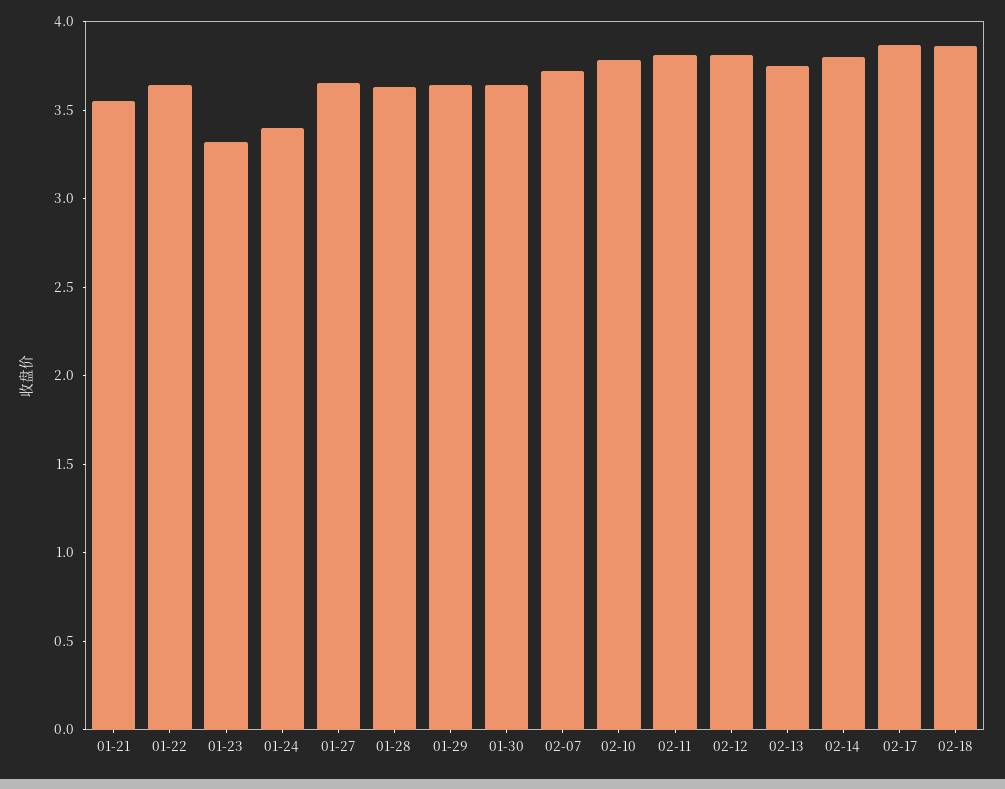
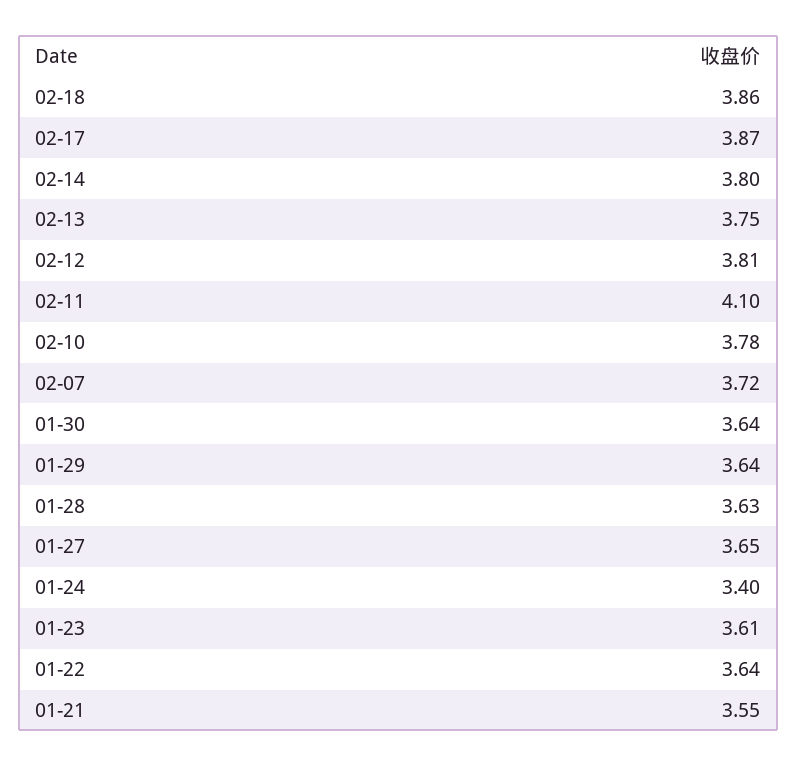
  {
    "01-21": 3.55,
    "01-22": 3.64,
-   "01-23": 3.3,
+   "01-23": 3.61,
    "01-24": 3.4,
    "01-27": 3.65,
    "01-28": 3.63,
    "01-29": 3.64,
    "01-30": 3.64,
    "02-07": 3.72,
    "02-10": 3.78,
-   "02-11": 3.8,
+   "02-11": 4.1,
    "02-12": 3.81,
    "02-13": 3.75,
    "02-14": 3.8,
    "02-17": 3.87,
    "02-18": 3.86
  }

